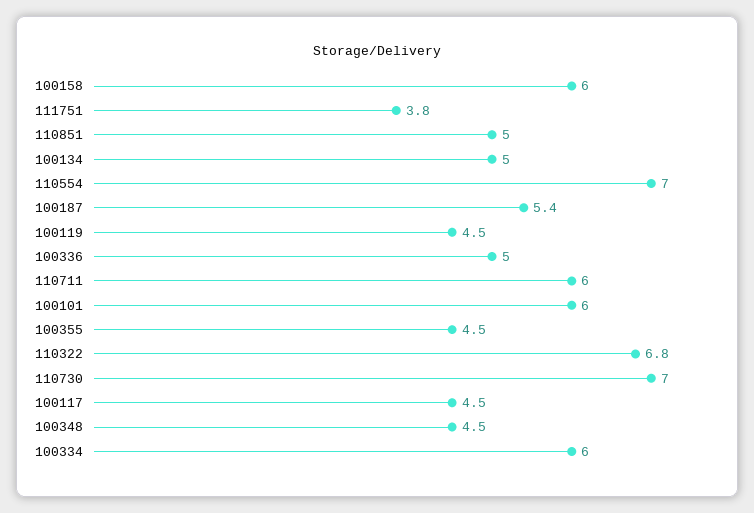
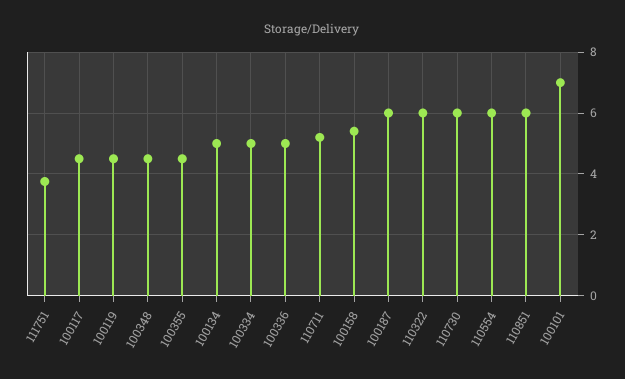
  {
-   "100158": 6,
+   "100158": 5.4,
    "111751": 3.8,
-   "110851": 5,
+   "110851": 6,
    "100134": 5,
-   "110554": 7,
+   "110554": 6,
-   "100187": 5.4,
+   "100187": 6,
    "100119": 4.5,
    "100336": 5,
-   "110711": 6,
+   "110711": 5.2,
-   "100101": 6,
+   "100101": 7,
    "100355": 4.5,
-   "110322": 6.8,
+   "110322": 6,
-   "110730": 7,
+   "110730": 6,
    "100117": 4.5,
    "100348": 4.5,
-   "100334": 6
+   "100334": 5
  }

